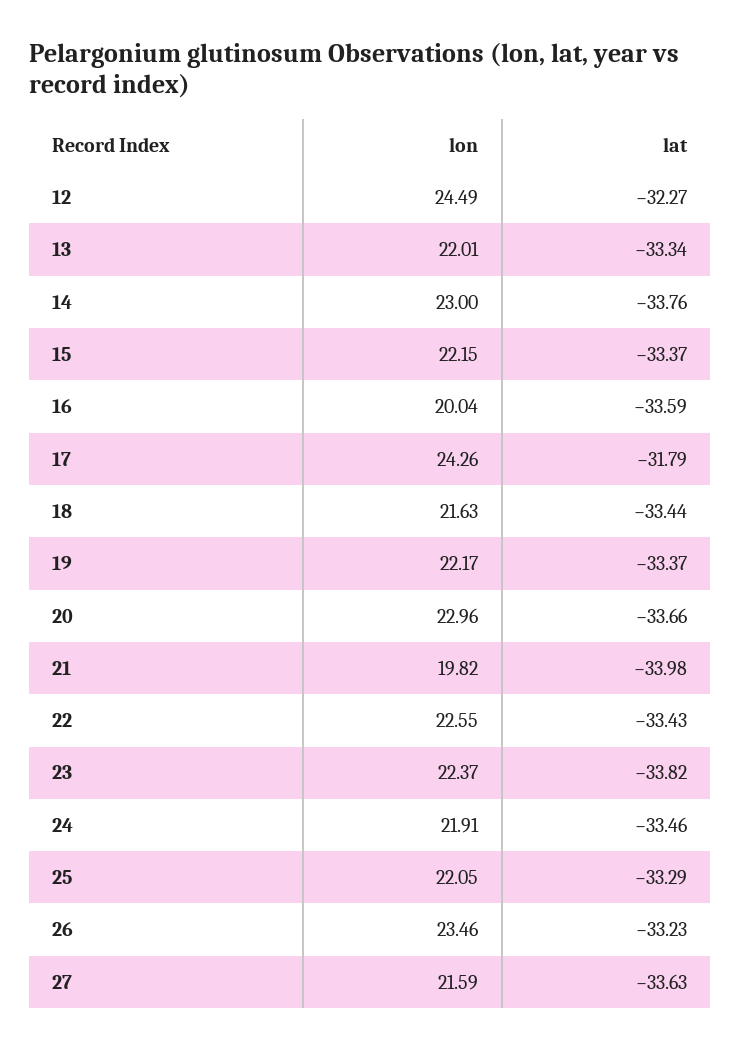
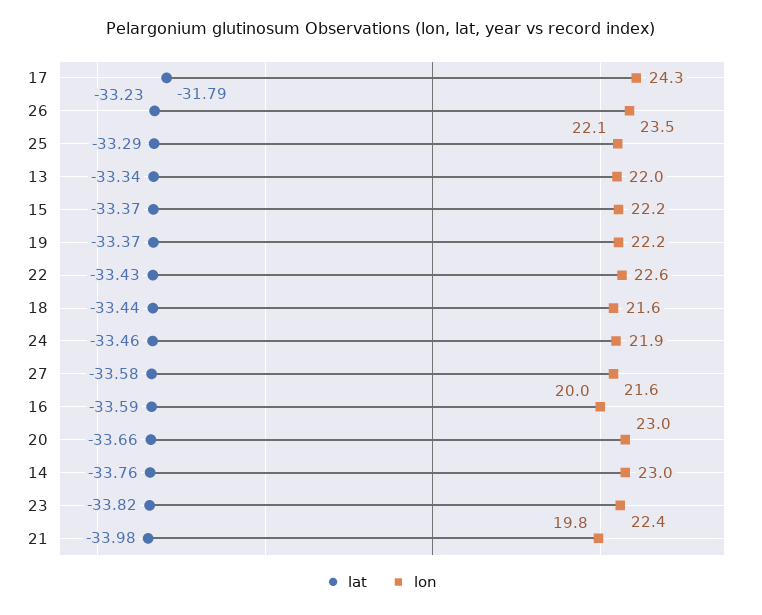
  {
    "lon": {
-     "12": 24.49,
      "13": 22.01,
      "14": 23,
      "15": 22.15,
      "16": 20.04,
      "17": 24.26,
      "18": 21.63,
      "19": 22.17,
      "20": 22.96,
      "21": 19.82,
      "22": 22.55,
      "23": 22.37,
      "24": 21.91,
      "25": 22.05,
      "26": 23.46,
      "27": 21.59
    },
    "lat": {
-     "12": -32.27,
      "13": -33.34,
      "14": -33.76,
      "15": -33.37,
      "16": -33.59,
      "17": -31.79,
      "18": -33.44,
      "19": -33.37,
      "20": -33.66,
      "21": -33.98,
      "22": -33.43,
      "23": -33.82,
      "24": -33.46,
      "25": -33.29,
      "26": -33.23,
-     "27": -33.63
+     "27": -33.58
    }
  }

